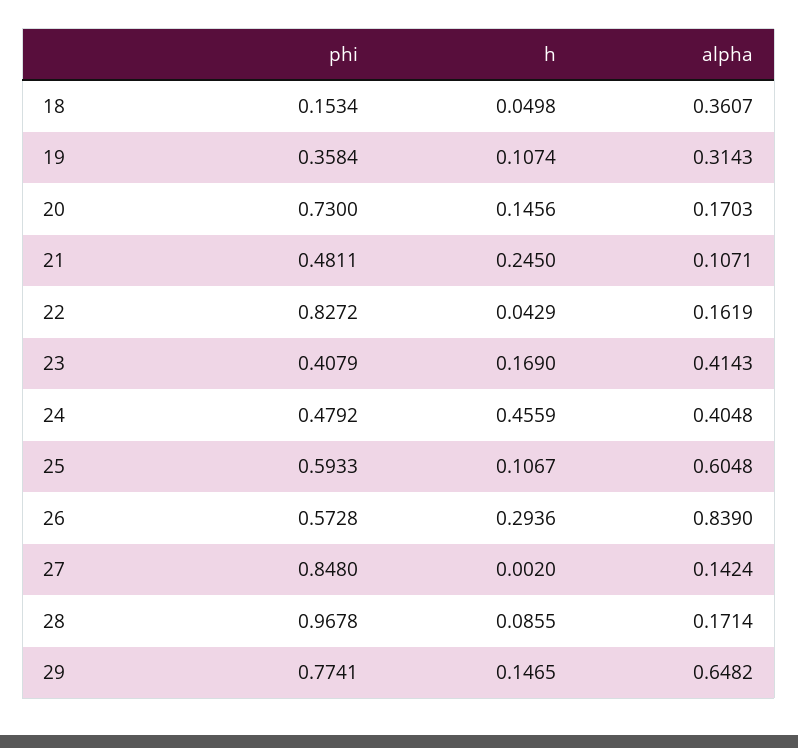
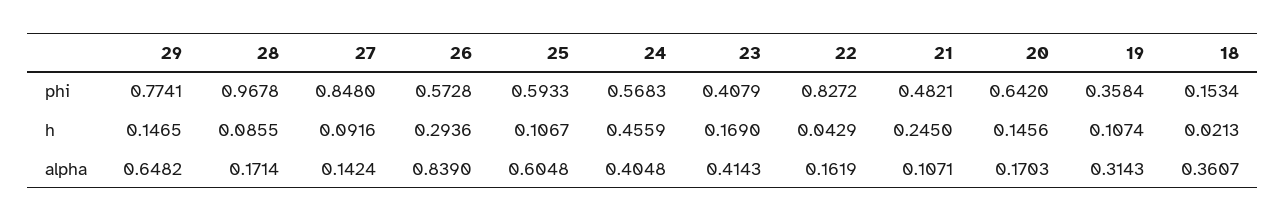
  {
    "phi": {
      "18": 0.1534,
      "19": 0.3584,
-     "20": 0.73,
+     "20": 0.642,
-     "21": 0.4811,
+     "21": 0.4821,
      "22": 0.8272,
      "23": 0.4079,
-     "24": 0.4792,
+     "24": 0.5683,
      "25": 0.5933,
      "26": 0.5728,
      "27": 0.848,
      "28": 0.9678,
      "29": 0.7741
    },
    "h": {
-     "18": 0.0498,
+     "18": 0.0213,
      "19": 0.1074,
      "20": 0.1456,
      "21": 0.245,
      "22": 0.0429,
      "23": 0.169,
      "24": 0.4559,
      "25": 0.1067,
      "26": 0.2936,
-     "27": 0.002,
+     "27": 0.0916,
      "28": 0.0855,
      "29": 0.1465
    },
    "alpha": {
      "18": 0.3607,
      "19": 0.3143,
      "20": 0.1703,
      "21": 0.1071,
      "22": 0.1619,
      "23": 0.4143,
      "24": 0.4048,
      "25": 0.6048,
      "26": 0.839,
      "27": 0.1424,
      "28": 0.1714,
      "29": 0.6482
    }
  }

